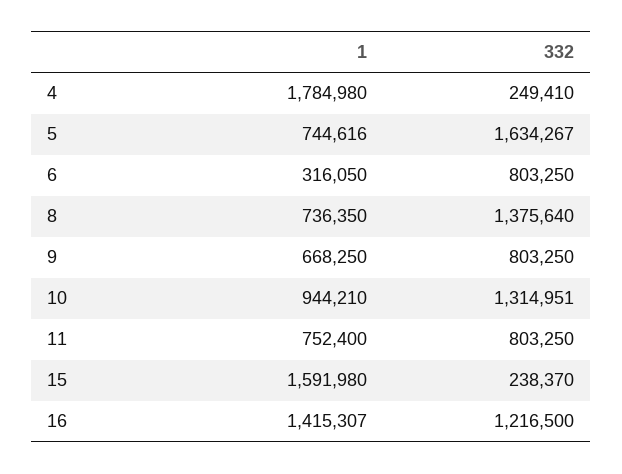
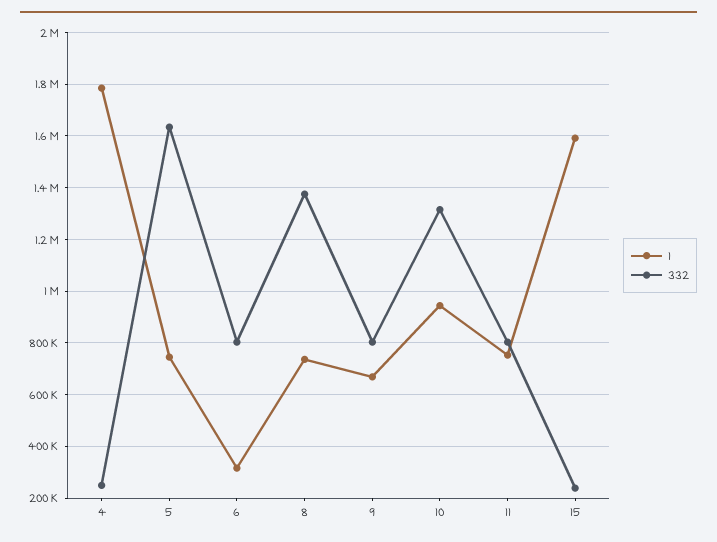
  {
    "1": {
      "4": 1784980,
      "5": 744616,
      "6": 316050,
      "8": 736350,
      "9": 668250,
      "10": 944210,
      "11": 752400,
-     "15": 1591980,
+     "15": 1591980
-     "16": 1415307
    },
    "332": {
      "4": 249410,
      "5": 1634267,
      "6": 803250,
      "8": 1375640,
      "9": 803250,
      "10": 1314951,
      "11": 803250,
-     "15": 238370,
+     "15": 238370
-     "16": 1216500
    }
  }

